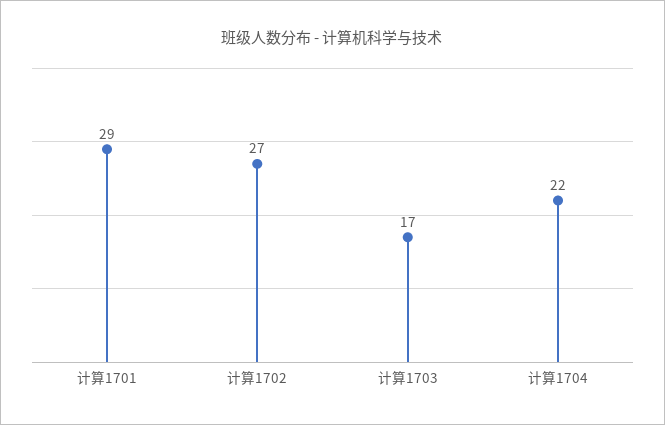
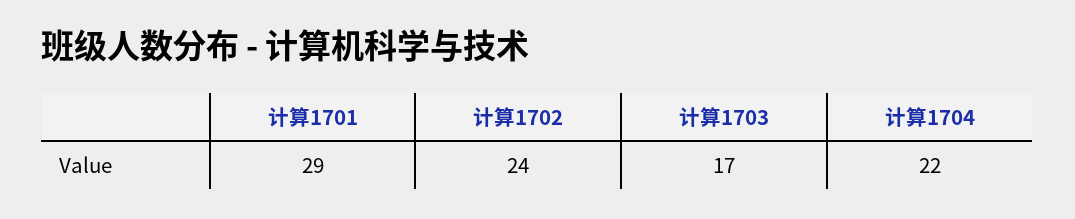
  {
    "计算1701": 29,
-   "计算1702": 27,
+   "计算1702": 24,
    "计算1703": 17,
    "计算1704": 22
  }

